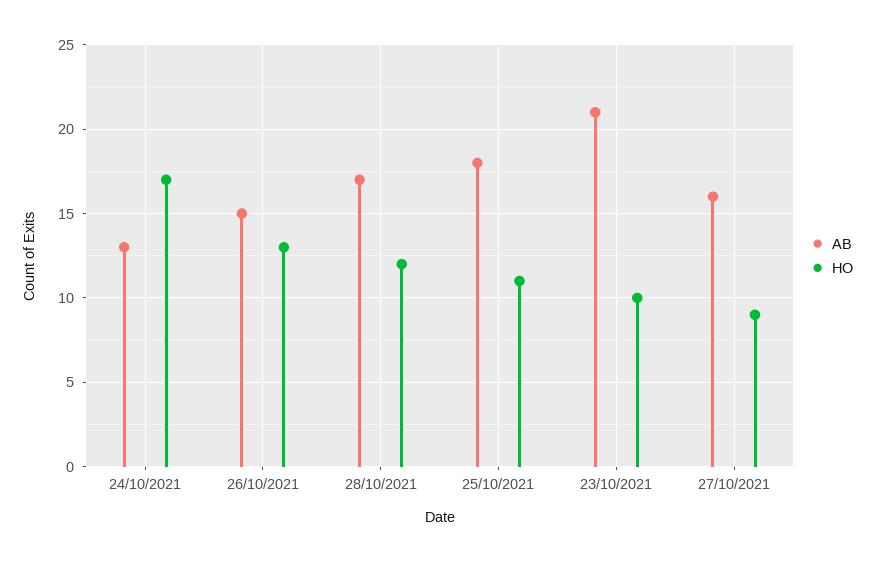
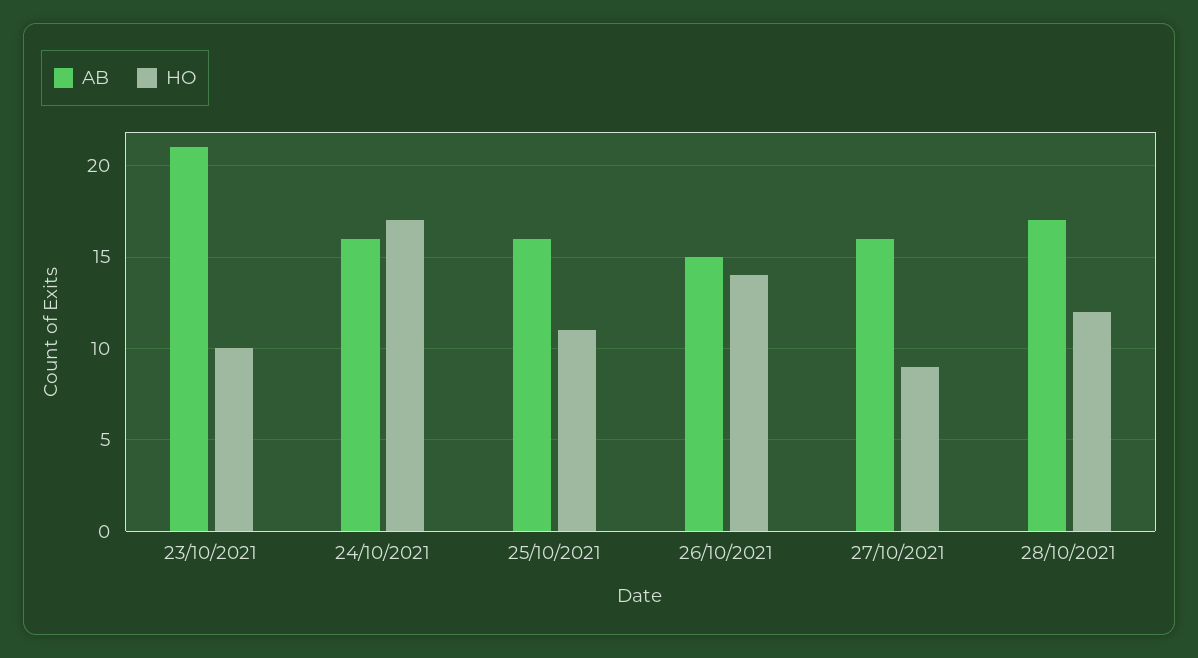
  {
    "AB": {
-     "24/10/2021": 13,
+     "24/10/2021": 16,
      "26/10/2021": 15,
      "28/10/2021": 17,
-     "25/10/2021": 18,
+     "25/10/2021": 16,
      "23/10/2021": 21,
      "27/10/2021": 16
    },
    "HO": {
      "24/10/2021": 17,
-     "26/10/2021": 13,
+     "26/10/2021": 14,
      "28/10/2021": 12,
      "25/10/2021": 11,
      "23/10/2021": 10,
      "27/10/2021": 9
    }
  }

